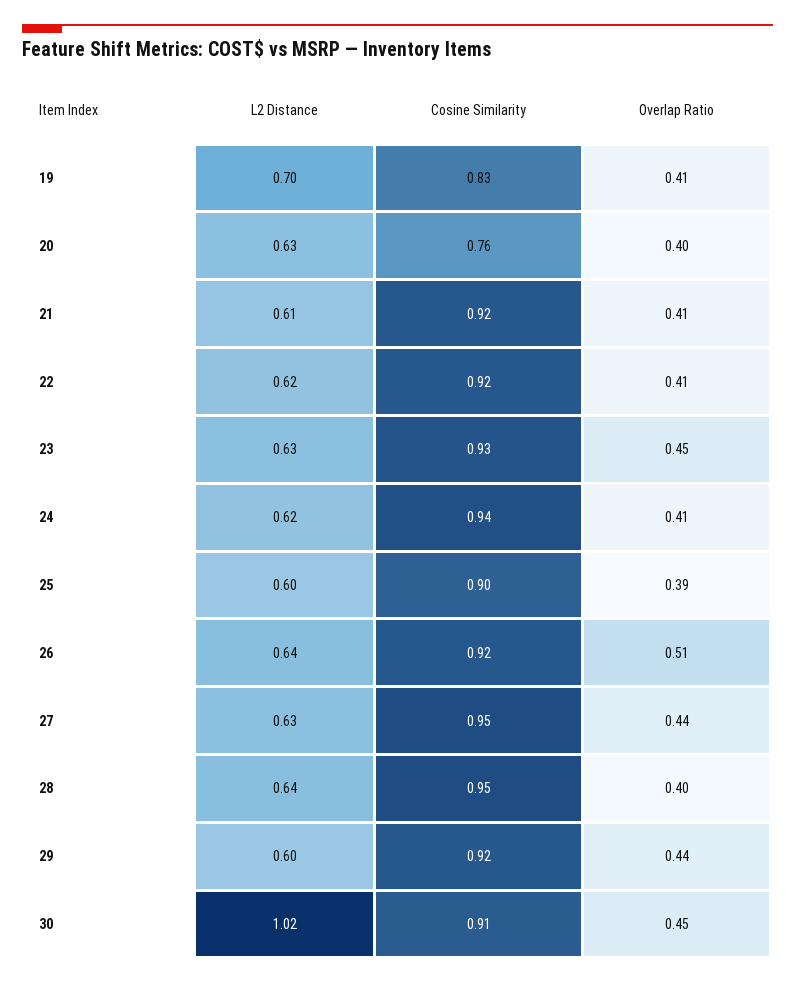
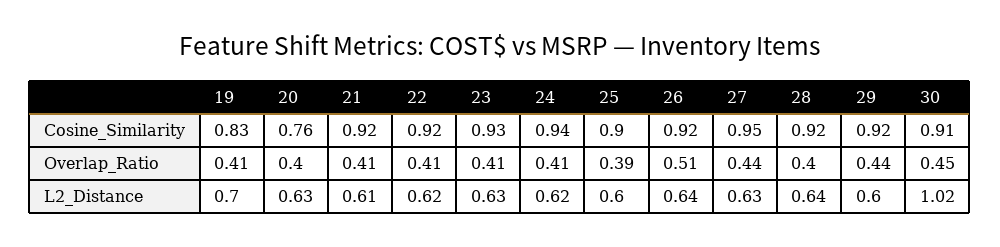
  {
    "L2 Distance": {
      "19": 0.7,
      "20": 0.63,
      "21": 0.61,
      "22": 0.62,
      "23": 0.63,
      "24": 0.62,
      "25": 0.6,
      "26": 0.64,
      "27": 0.63,
      "28": 0.64,
      "29": 0.6,
      "30": 1.02
    },
    "Cosine Similarity": {
      "19": 0.83,
      "20": 0.76,
      "21": 0.92,
      "22": 0.92,
      "23": 0.93,
      "24": 0.94,
      "25": 0.9,
      "26": 0.92,
      "27": 0.95,
-     "28": 0.95,
+     "28": 0.92,
      "29": 0.92,
      "30": 0.91
    },
    "Overlap Ratio": {
      "19": 0.41,
      "20": 0.4,
      "21": 0.41,
      "22": 0.41,
-     "23": 0.45,
+     "23": 0.41,
      "24": 0.41,
      "25": 0.39,
      "26": 0.51,
      "27": 0.44,
      "28": 0.4,
      "29": 0.44,
      "30": 0.45
    }
  }

